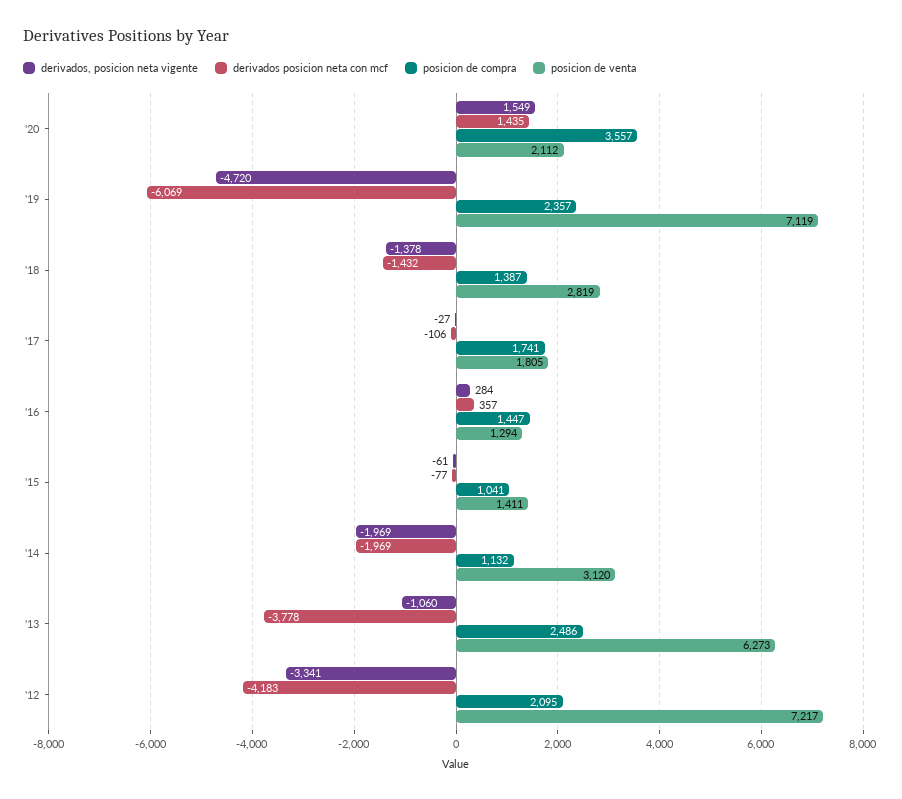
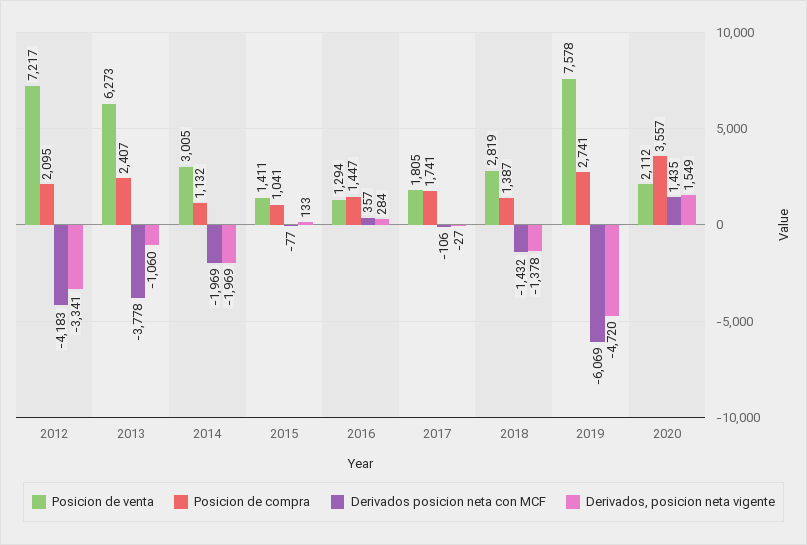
  {
    "derivados, posicion neta vigente": {
      "'20": 1549,
      "'19": -4720,
      "'18": -1378,
      "'17": -27,
      "'16": 284,
-     "'15": -61,
+     "'15": 133,
      "'14": -1969,
      "'13": -1060,
      "'12": -3341
    },
    "derivados posicion neta con mcf": {
      "'20": 1435,
      "'19": -6069,
      "'18": -1432,
      "'17": -106,
      "'16": 357,
      "'15": -77,
      "'14": -1969,
      "'13": -3778,
      "'12": -4183
    },
    "posicion de compra": {
      "'20": 3557,
-     "'19": 2357,
+     "'19": 2741,
      "'18": 1387,
      "'17": 1741,
      "'16": 1447,
      "'15": 1041,
      "'14": 1132,
-     "'13": 2486,
+     "'13": 2407,
      "'12": 2095
    },
    "posicion de venta": {
      "'20": 2112,
-     "'19": 7119,
+     "'19": 7578,
      "'18": 2819,
      "'17": 1805,
      "'16": 1294,
      "'15": 1411,
-     "'14": 3120,
+     "'14": 3005,
      "'13": 6273,
      "'12": 7217
    }
  }

